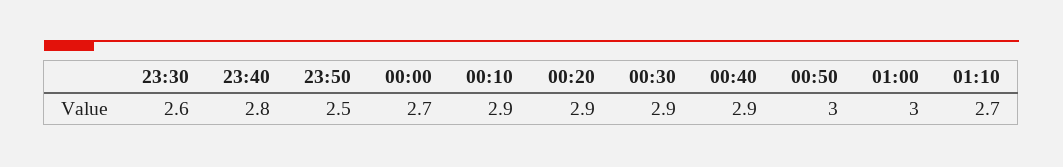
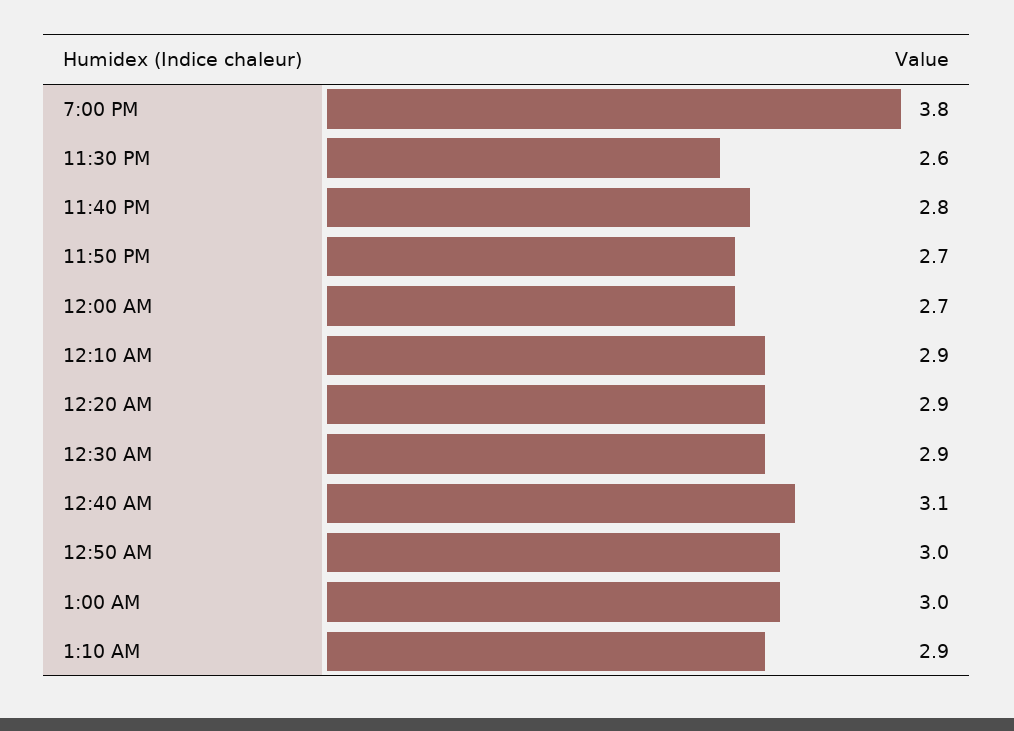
  {
    "23:30": 2.6,
    "23:40": 2.8,
-   "23:50": 2.5,
+   "23:50": 2.7,
    "00:00": 2.7,
    "00:10": 2.9,
    "00:20": 2.9,
    "00:30": 2.9,
-   "00:40": 2.9,
+   "00:40": 3.1,
    "00:50": 3,
    "01:00": 3,
-   "01:10": 2.7
+   "01:10": 2.9,
+   "7:00 PM": 3.8
  }

